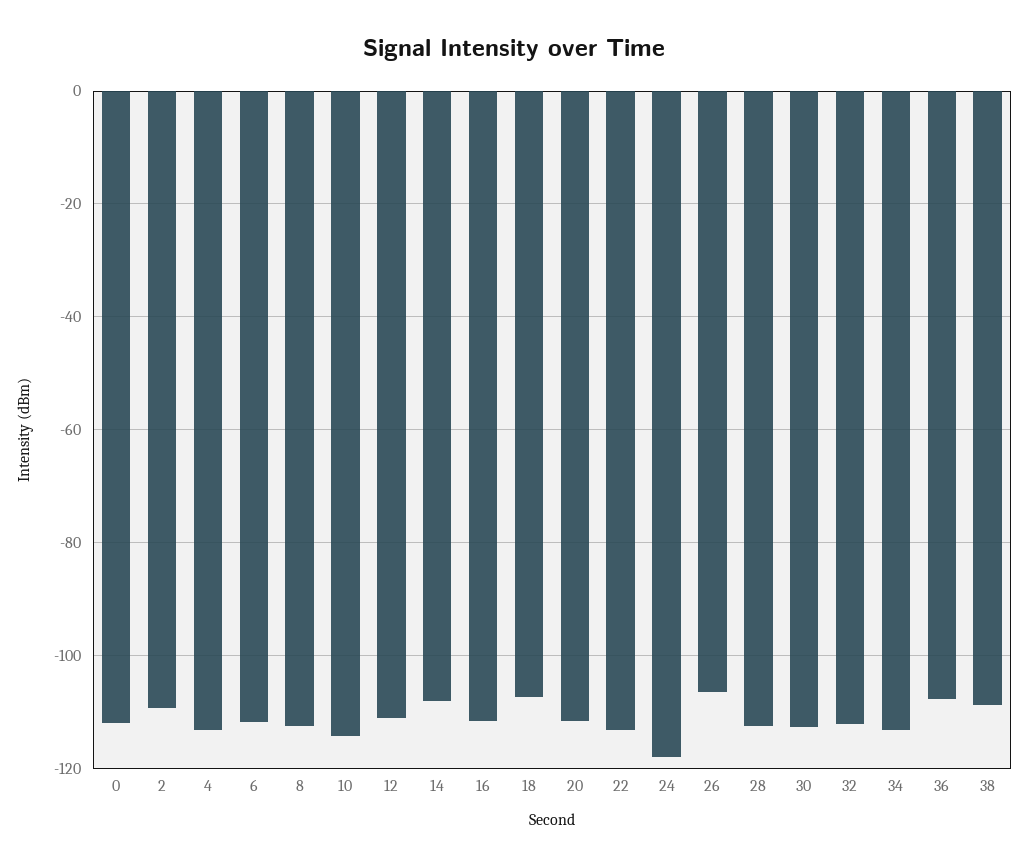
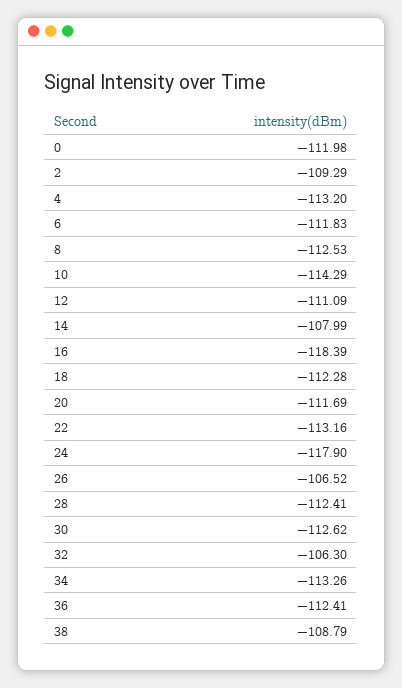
  {
    "0": -111.98,
    "2": -109.29,
    "4": -113.2,
    "6": -111.83,
    "8": -112.53,
    "10": -114.29,
    "12": -111.09,
    "14": -107.99,
-   "16": -112,
+   "16": -118.39,
-   "18": -108,
+   "18": -112.28,
    "20": -111.69,
    "22": -113.16,
    "24": -117.9,
    "26": -106.52,
    "28": -112.41,
    "30": -112.62,
-   "32": -112,
+   "32": -106.3,
    "34": -113.26,
-   "36": -108,
+   "36": -112.41,
    "38": -108.79
  }

